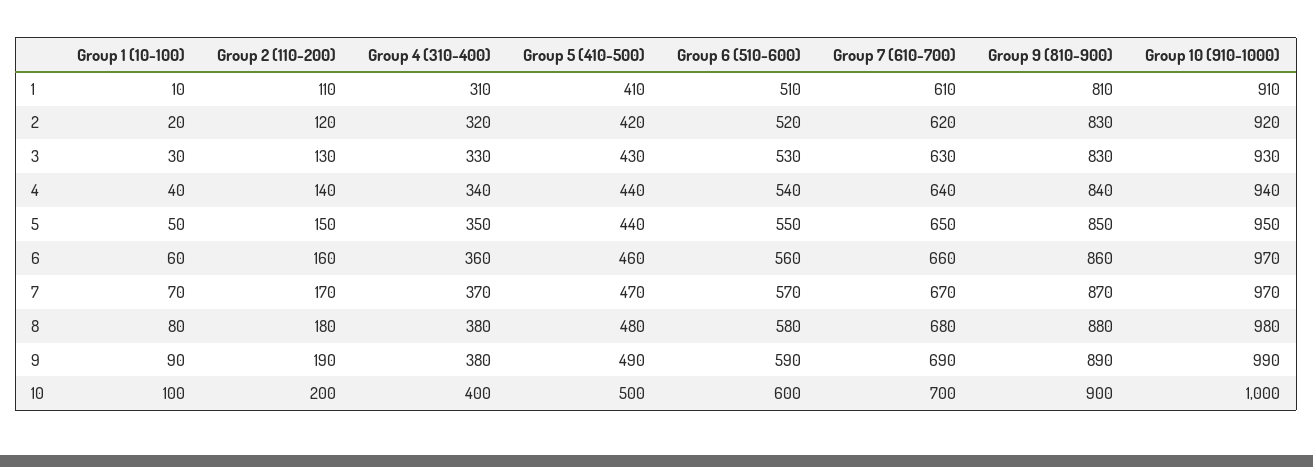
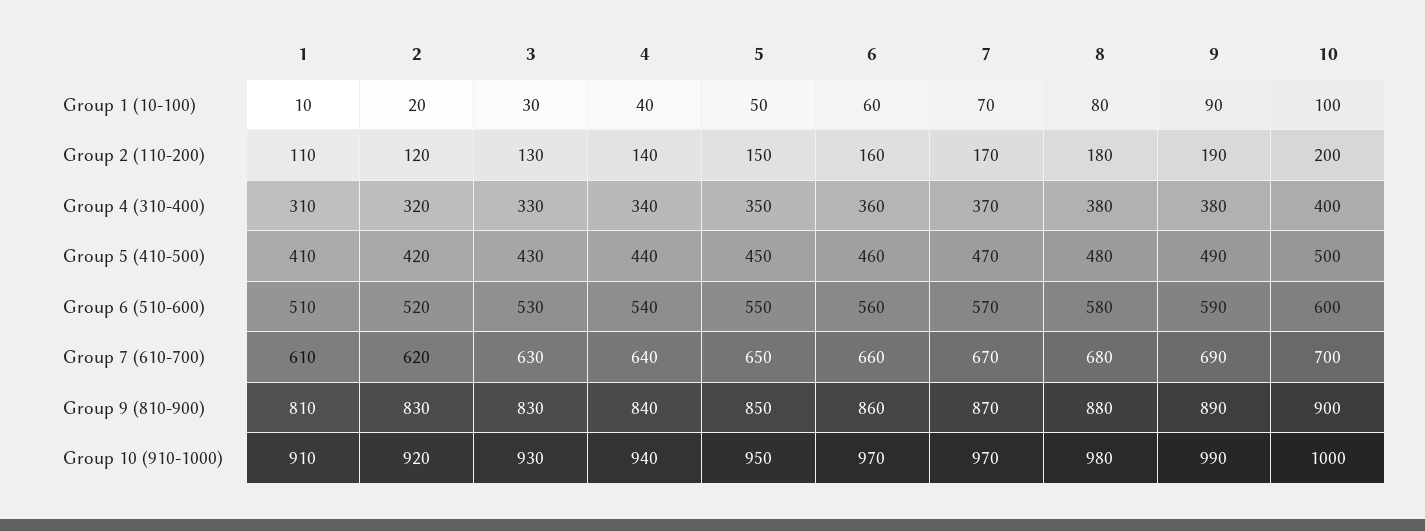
  {
    "Group 1 (10-100)": {
      "1": 10,
      "2": 20,
      "3": 30,
      "4": 40,
      "5": 50,
      "6": 60,
      "7": 70,
      "8": 80,
      "9": 90,
      "10": 100
    },
    "Group 2 (110-200)": {
      "1": 110,
      "2": 120,
      "3": 130,
      "4": 140,
      "5": 150,
      "6": 160,
      "7": 170,
      "8": 180,
      "9": 190,
      "10": 200
    },
    "Group 4 (310-400)": {
      "1": 310,
      "2": 320,
      "3": 330,
      "4": 340,
      "5": 350,
      "6": 360,
      "7": 370,
      "8": 380,
      "9": 380,
      "10": 400
    },
    "Group 5 (410-500)": {
      "1": 410,
      "2": 420,
      "3": 430,
      "4": 440,
-     "5": 440,
+     "5": 450,
      "6": 460,
      "7": 470,
      "8": 480,
      "9": 490,
      "10": 500
    },
    "Group 6 (510-600)": {
      "1": 510,
      "2": 520,
      "3": 530,
      "4": 540,
      "5": 550,
      "6": 560,
      "7": 570,
      "8": 580,
      "9": 590,
      "10": 600
    },
    "Group 7 (610-700)": {
      "1": 610,
      "2": 620,
      "3": 630,
      "4": 640,
      "5": 650,
      "6": 660,
      "7": 670,
      "8": 680,
      "9": 690,
      "10": 700
    },
    "Group 9 (810-900)": {
      "1": 810,
      "2": 830,
      "3": 830,
      "4": 840,
      "5": 850,
      "6": 860,
      "7": 870,
      "8": 880,
      "9": 890,
      "10": 900
    },
    "Group 10 (910-1000)": {
      "1": 910,
      "2": 920,
      "3": 930,
      "4": 940,
      "5": 950,
      "6": 970,
      "7": 970,
      "8": 980,
      "9": 990,
      "10": 1000
    }
  }

